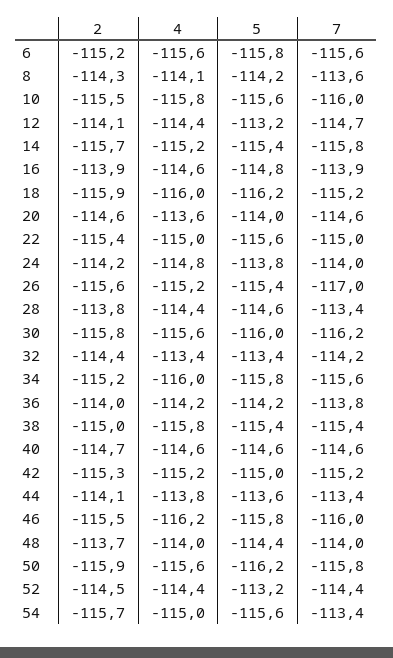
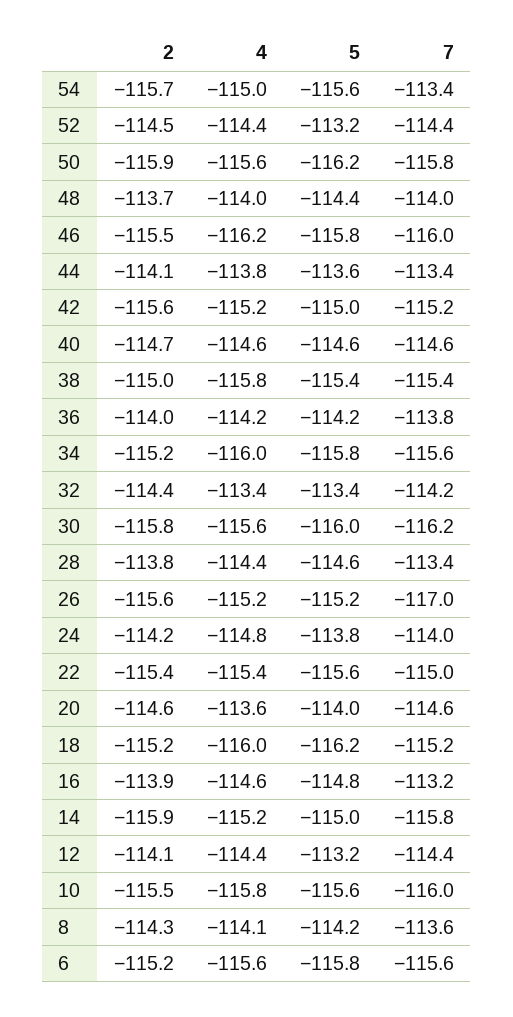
  {
    "2": {
      "6": -115.2,
      "8": -114.3,
      "10": -115.5,
      "12": -114.1,
-     "14": -115.7,
+     "14": -115.9,
      "16": -113.9,
-     "18": -115.9,
+     "18": -115.2,
      "20": -114.6,
      "22": -115.4,
      "24": -114.2,
      "26": -115.6,
      "28": -113.8,
      "30": -115.8,
      "32": -114.4,
      "34": -115.2,
      "36": -114,
      "38": -115,
      "40": -114.7,
-     "42": -115.3,
+     "42": -115.6,
      "44": -114.1,
      "46": -115.5,
      "48": -113.7,
      "50": -115.9,
      "52": -114.5,
      "54": -115.7
    },
    "4": {
      "6": -115.6,
      "8": -114.1,
      "10": -115.8,
      "12": -114.4,
      "14": -115.2,
      "16": -114.6,
      "18": -116,
      "20": -113.6,
-     "22": -115,
+     "22": -115.4,
      "24": -114.8,
      "26": -115.2,
      "28": -114.4,
      "30": -115.6,
      "32": -113.4,
      "34": -116,
      "36": -114.2,
      "38": -115.8,
      "40": -114.6,
      "42": -115.2,
      "44": -113.8,
      "46": -116.2,
      "48": -114,
      "50": -115.6,
      "52": -114.4,
      "54": -115
    },
    "5": {
      "6": -115.8,
      "8": -114.2,
      "10": -115.6,
      "12": -113.2,
-     "14": -115.4,
+     "14": -115,
      "16": -114.8,
      "18": -116.2,
      "20": -114,
      "22": -115.6,
      "24": -113.8,
-     "26": -115.4,
+     "26": -115.2,
      "28": -114.6,
      "30": -116,
      "32": -113.4,
      "34": -115.8,
      "36": -114.2,
      "38": -115.4,
      "40": -114.6,
      "42": -115,
      "44": -113.6,
      "46": -115.8,
      "48": -114.4,
      "50": -116.2,
      "52": -113.2,
      "54": -115.6
    },
    "7": {
      "6": -115.6,
      "8": -113.6,
      "10": -116,
-     "12": -114.7,
+     "12": -114.4,
      "14": -115.8,
-     "16": -113.9,
+     "16": -113.2,
      "18": -115.2,
      "20": -114.6,
      "22": -115,
      "24": -114,
      "26": -117,
      "28": -113.4,
      "30": -116.2,
      "32": -114.2,
      "34": -115.6,
      "36": -113.8,
      "38": -115.4,
      "40": -114.6,
      "42": -115.2,
      "44": -113.4,
      "46": -116,
      "48": -114,
      "50": -115.8,
      "52": -114.4,
      "54": -113.4
    }
  }

